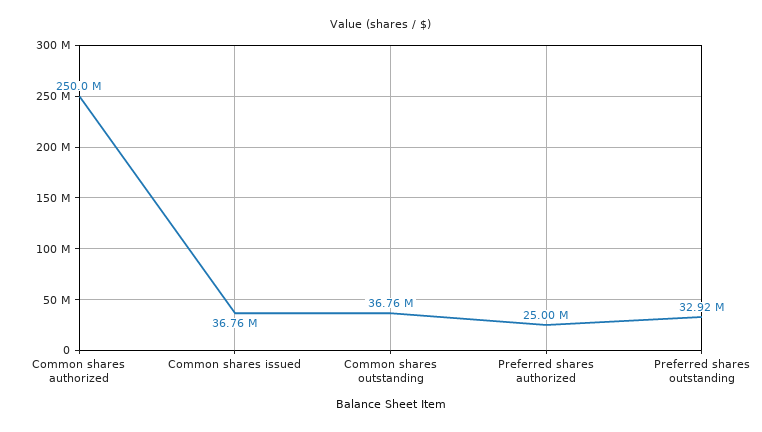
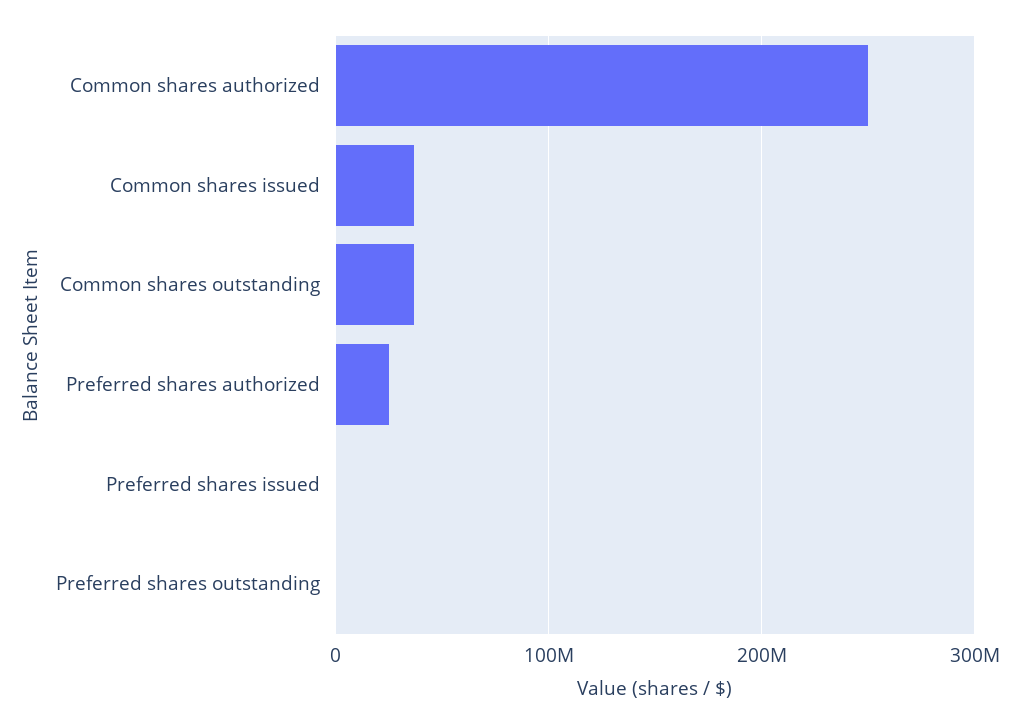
  {
    "Common shares authorized": 250000000,
    "Common shares issued": 36760000,
    "Common shares outstanding": 36760000,
    "Preferred shares authorized": 25000000,
-   "Preferred shares outstanding": 32920000
+   "Preferred shares outstanding": 0,
+   "Preferred shares issued": 0
  }

